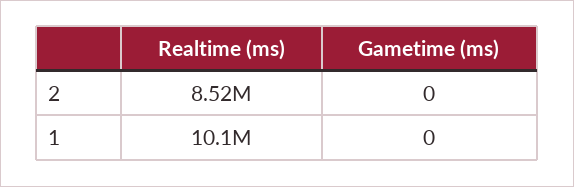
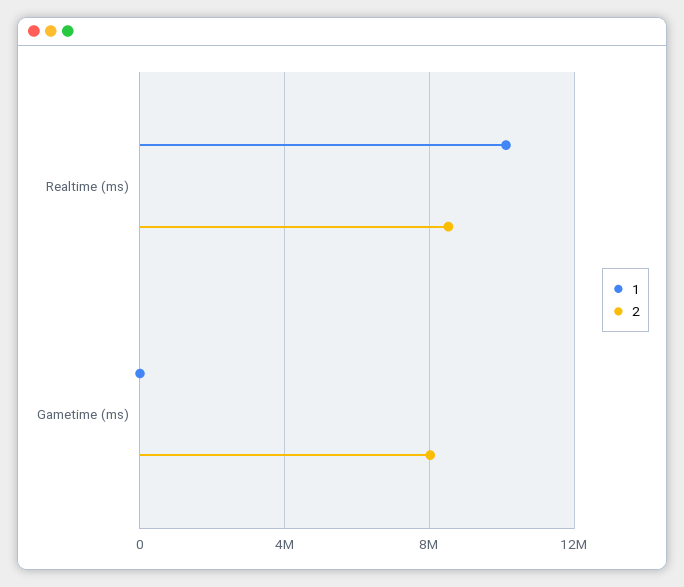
  {
    "2": {
      "Realtime (ms)": 8520000,
-     "Gametime (ms)": 0
+     "Gametime (ms)": 8000000
    },
    "1": {
      "Realtime (ms)": 10100000,
      "Gametime (ms)": 0
    }
  }

